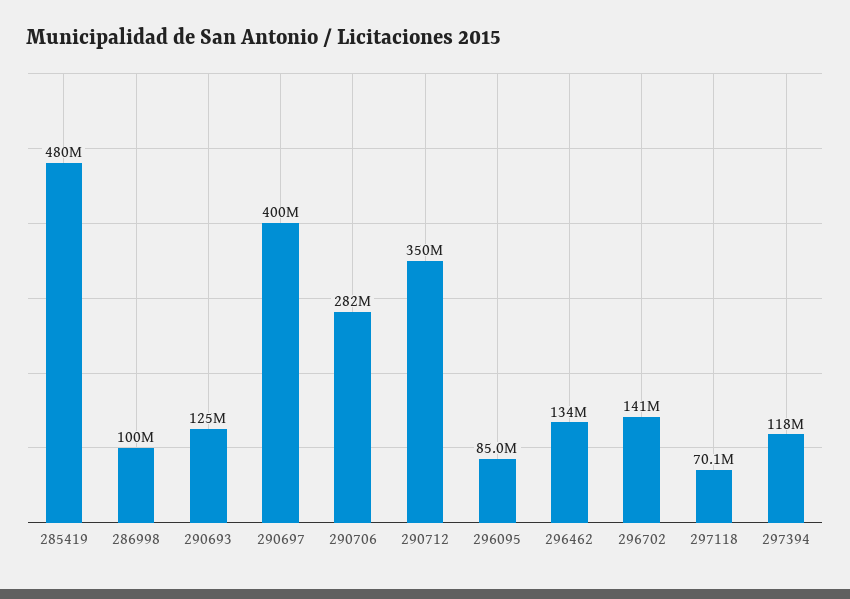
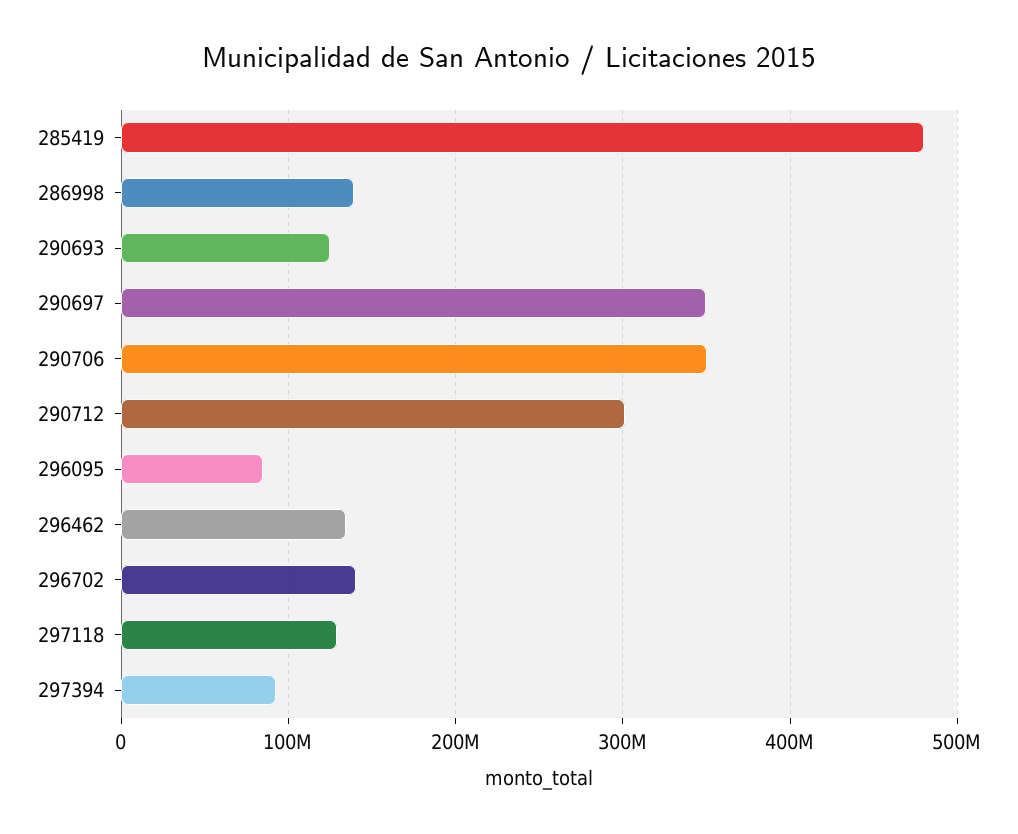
  {
    "285419": 480000000,
-   "286998": 100000000,
+   "286998": 140000000,
    "290693": 125000000,
-   "290697": 400000000,
+   "290697": 350000000,
-   "290706": 282000000,
+   "290706": 350000000,
-   "290712": 350000000,
+   "290712": 300000000,
    "296095": 85000000,
    "296462": 134000000,
    "296702": 141000000,
-   "297118": 70100000,
+   "297118": 130000000,
-   "297394": 118000000
+   "297394": 90000000
  }

